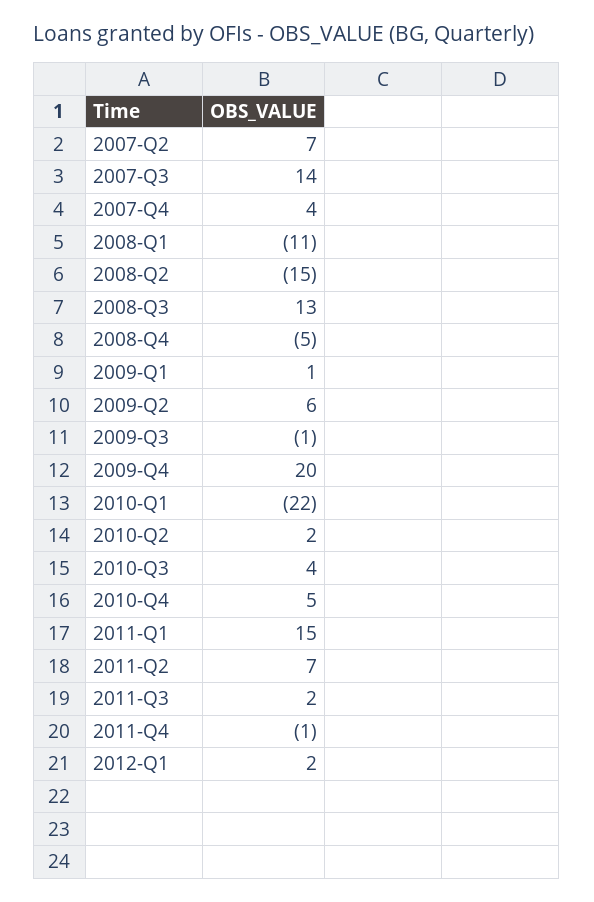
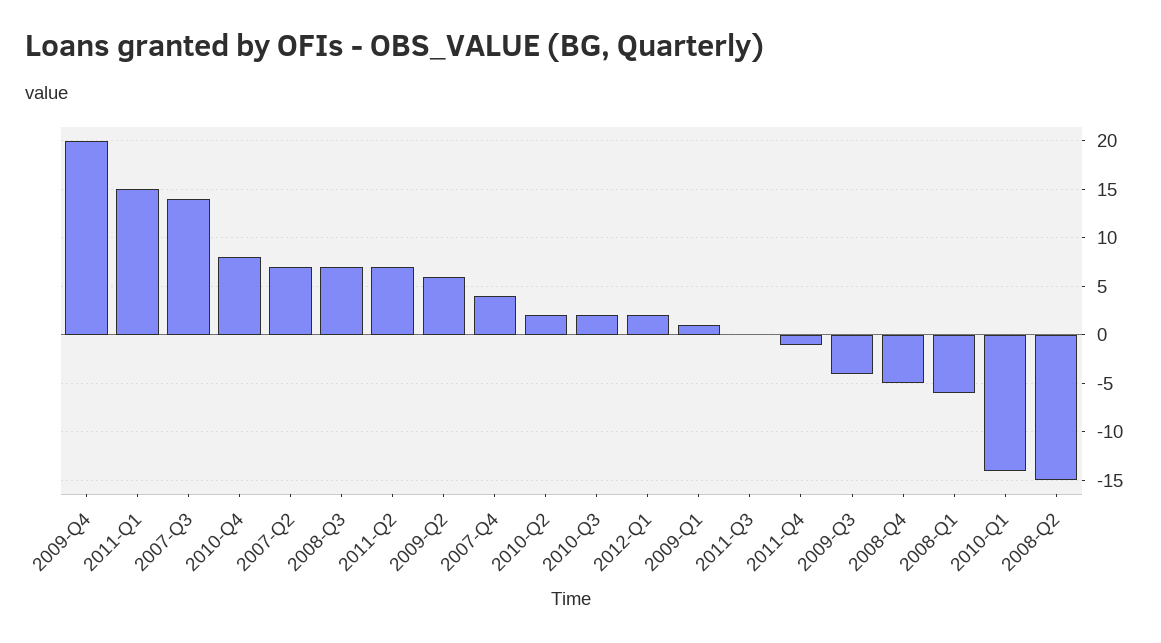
  {
    "2007-Q2": 7,
    "2007-Q3": 14,
    "2007-Q4": 4,
-   "2008-Q1": -11,
+   "2008-Q1": -6,
    "2008-Q2": -15,
-   "2008-Q3": 13,
+   "2008-Q3": 7,
    "2008-Q4": -5,
    "2009-Q1": 1,
    "2009-Q2": 6,
-   "2009-Q3": -1,
+   "2009-Q3": -4,
    "2009-Q4": 20,
-   "2010-Q1": -22,
+   "2010-Q1": -14,
    "2010-Q2": 2,
-   "2010-Q3": 4,
+   "2010-Q3": 2,
-   "2010-Q4": 5,
+   "2010-Q4": 8,
    "2011-Q1": 15,
    "2011-Q2": 7,
-   "2011-Q3": 2,
+   "2011-Q3": 0,
    "2011-Q4": -1,
    "2012-Q1": 2
  }

